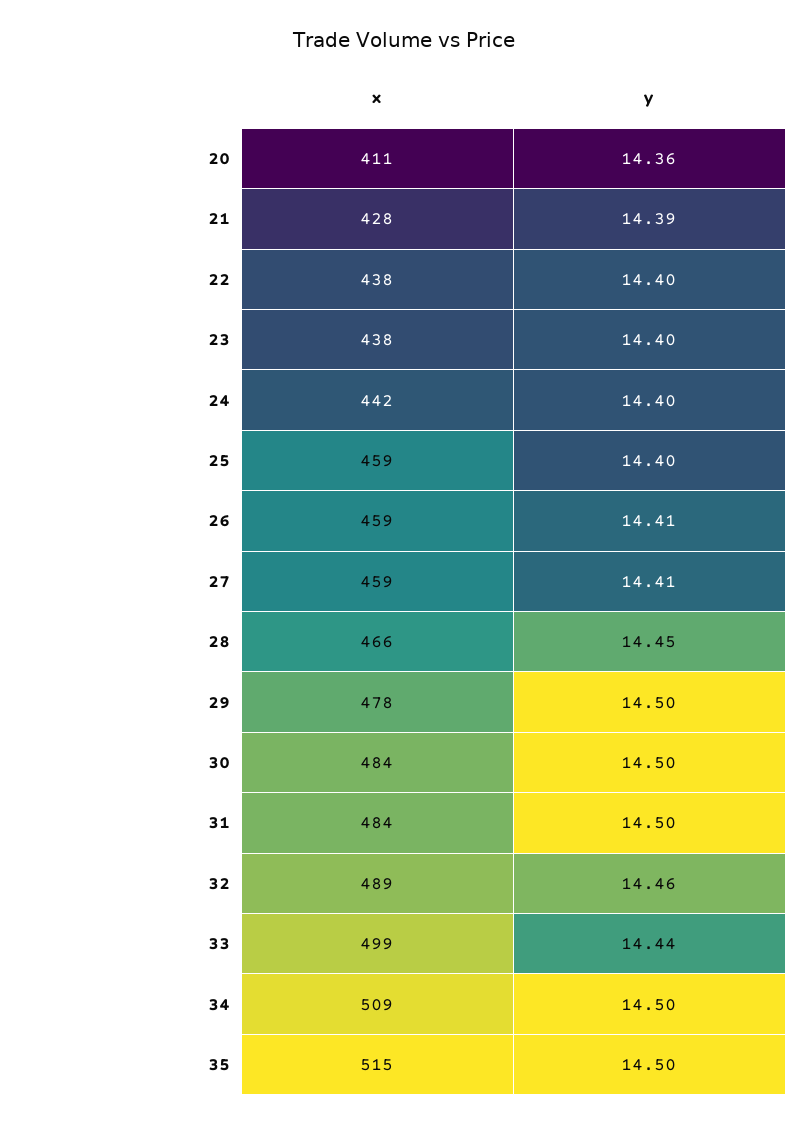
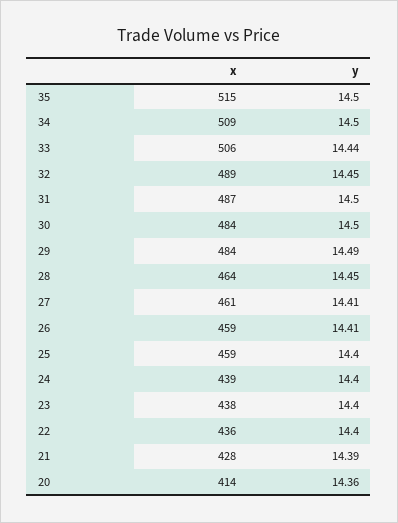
  {
    "x": {
-     "20": 411,
+     "20": 414,
      "21": 428,
-     "22": 438,
+     "22": 436,
      "23": 438,
-     "24": 442,
+     "24": 439,
      "25": 459,
      "26": 459,
-     "27": 459,
+     "27": 461,
-     "28": 466,
+     "28": 464,
-     "29": 478,
+     "29": 484,
      "30": 484,
-     "31": 484,
+     "31": 487,
      "32": 489,
-     "33": 499,
+     "33": 506,
      "34": 509,
      "35": 515
    },
    "y": {
      "20": 14.36,
      "21": 14.39,
      "22": 14.4,
      "23": 14.4,
      "24": 14.4,
      "25": 14.4,
      "26": 14.41,
      "27": 14.41,
      "28": 14.45,
-     "29": 14.5,
+     "29": 14.49,
      "30": 14.5,
      "31": 14.5,
-     "32": 14.46,
+     "32": 14.45,
      "33": 14.44,
      "34": 14.5,
      "35": 14.5
    }
  }

